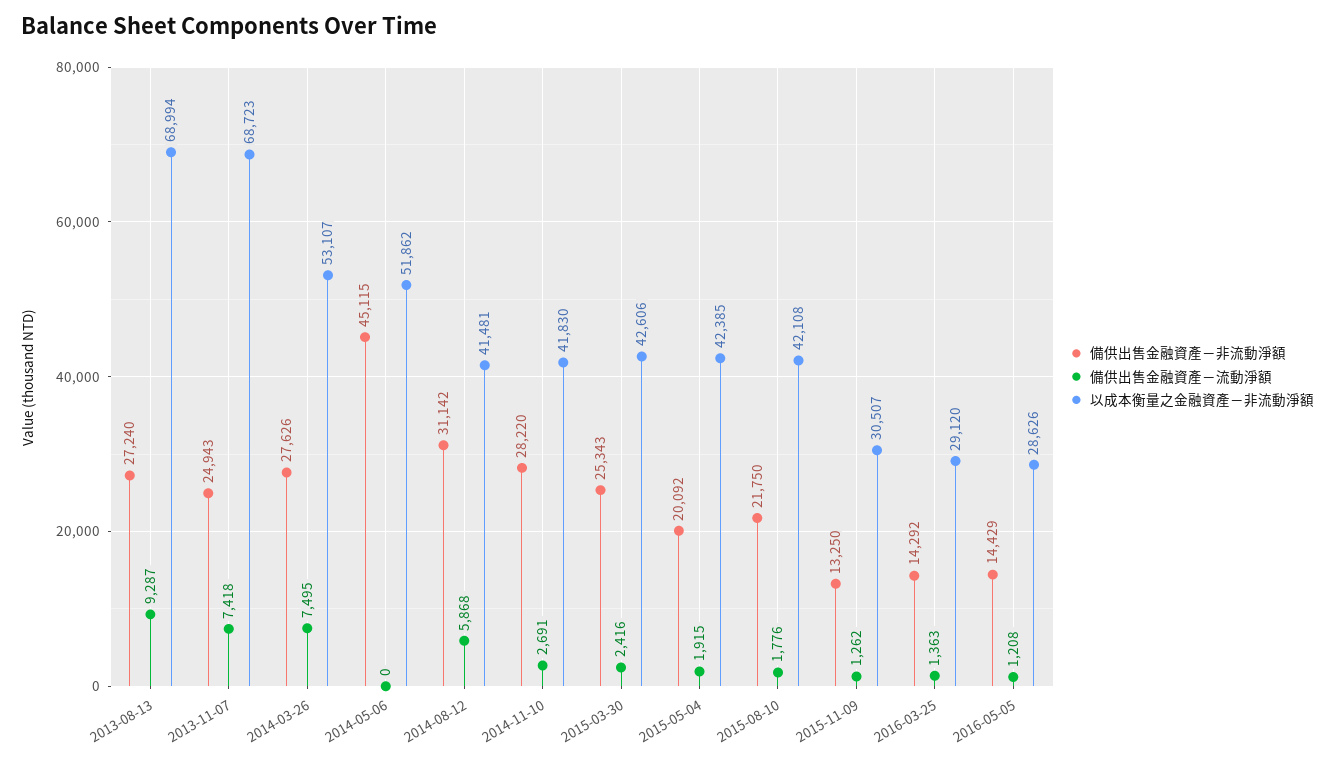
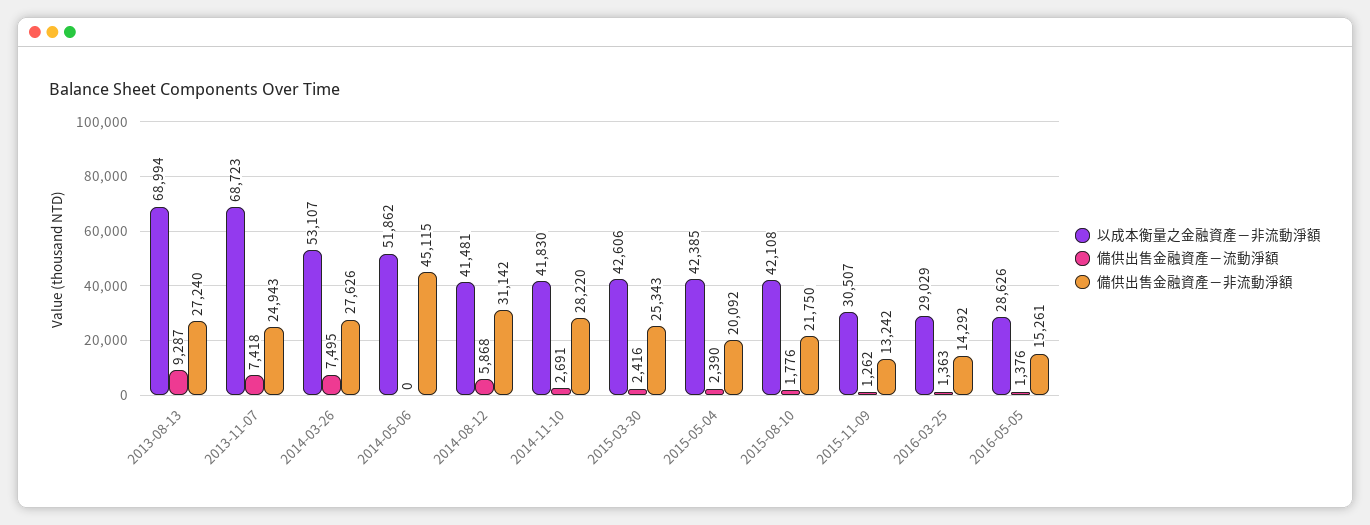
  {
    "備供出售金融資產－非流動淨額": {
      "2013-08-13": 27240,
      "2013-11-07": 24943,
      "2014-03-26": 27626,
      "2014-05-06": 45115,
      "2014-08-12": 31142,
      "2014-11-10": 28220,
      "2015-03-30": 25343,
      "2015-05-04": 20092,
      "2015-08-10": 21750,
-     "2015-11-09": 13250,
+     "2015-11-09": 13242,
      "2016-03-25": 14292,
-     "2016-05-05": 14429
+     "2016-05-05": 15261
    },
    "備供出售金融資產－流動淨額": {
      "2013-08-13": 9287,
      "2013-11-07": 7418,
      "2014-03-26": 7495,
      "2014-05-06": 0,
      "2014-08-12": 5868,
      "2014-11-10": 2691,
      "2015-03-30": 2416,
-     "2015-05-04": 1915,
+     "2015-05-04": 2390,
      "2015-08-10": 1776,
      "2015-11-09": 1262,
      "2016-03-25": 1363,
-     "2016-05-05": 1208
+     "2016-05-05": 1376
    },
    "以成本衡量之金融資產－非流動淨額": {
      "2013-08-13": 68994,
      "2013-11-07": 68723,
      "2014-03-26": 53107,
      "2014-05-06": 51862,
      "2014-08-12": 41481,
      "2014-11-10": 41830,
      "2015-03-30": 42606,
      "2015-05-04": 42385,
      "2015-08-10": 42108,
      "2015-11-09": 30507,
-     "2016-03-25": 29120,
+     "2016-03-25": 29029,
      "2016-05-05": 28626
    }
  }

